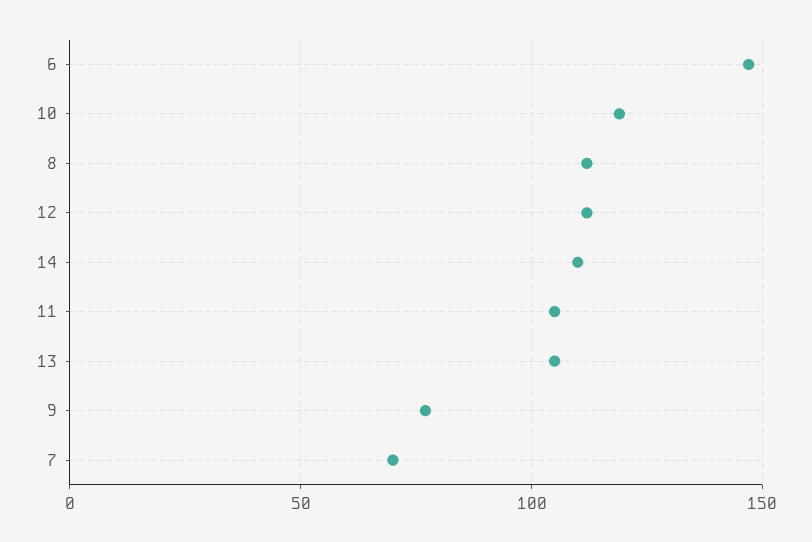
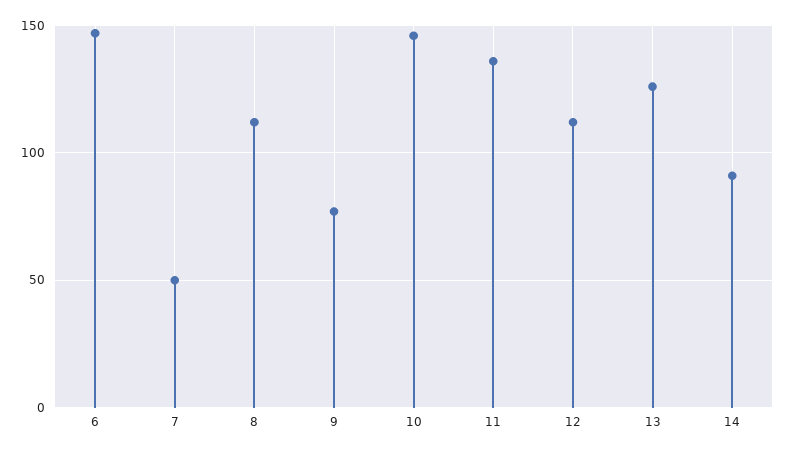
  {
    "6": 145,
-   "10": 120,
+   "10": 145,
    "8": 110,
    "12": 110,
-   "14": 110,
+   "14": 90,
-   "11": 105,
+   "11": 135,
-   "13": 105,
+   "13": 125,
    "9": 75,
-   "7": 70
+   "7": 50
  }

